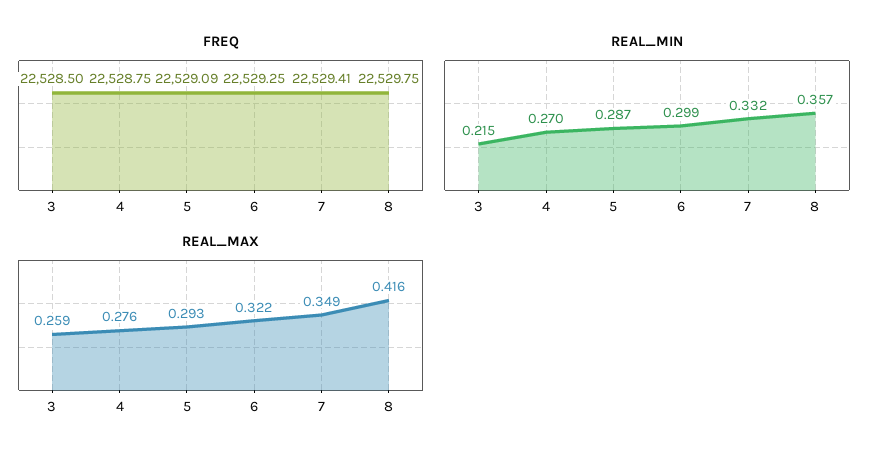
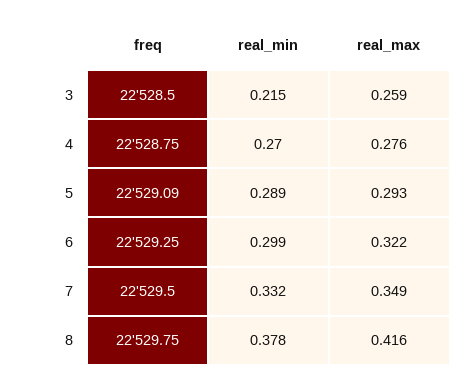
  {
    "FREQ": {
      "3": 22528.5,
      "4": 22528.75,
      "5": 22529.09,
      "6": 22529.25,
-     "7": 22529.41,
+     "7": 22529.5,
      "8": 22529.75
    },
    "REAL_MIN": {
      "3": 0.215,
      "4": 0.27,
-     "5": 0.287,
+     "5": 0.289,
      "6": 0.299,
      "7": 0.332,
-     "8": 0.357
+     "8": 0.378
    },
    "REAL_MAX": {
      "3": 0.259,
      "4": 0.276,
      "5": 0.293,
      "6": 0.322,
      "7": 0.349,
      "8": 0.416
    }
  }

